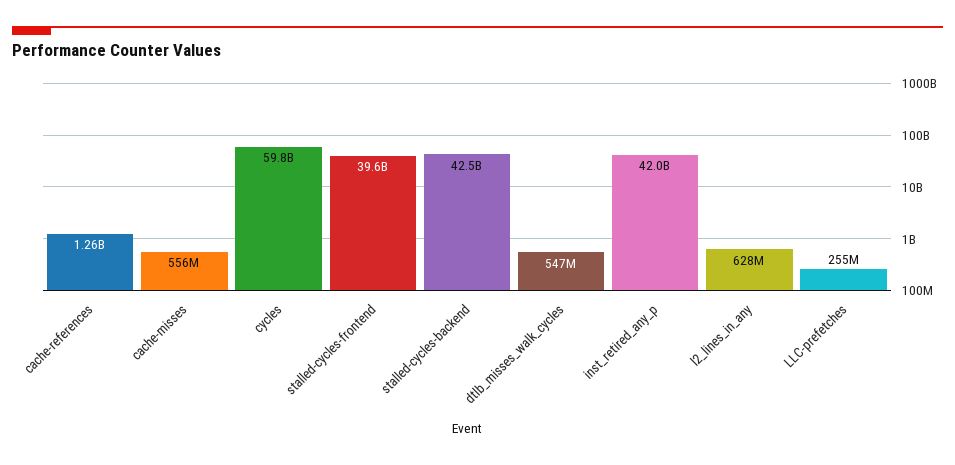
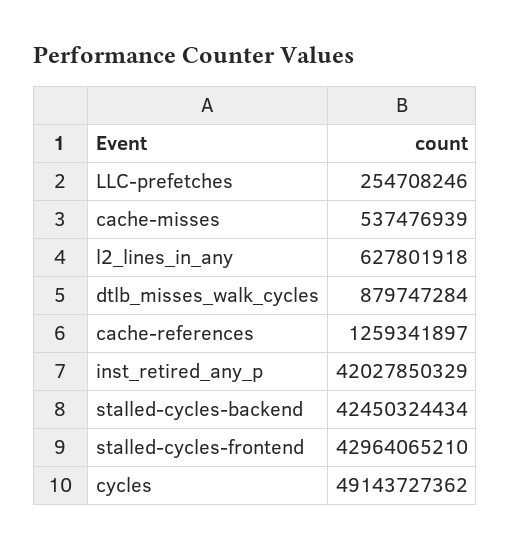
  {
    "cache-references": 1259341897,
-   "cache-misses": 556000000,
+   "cache-misses": 537476939,
-   "cycles": 59800000000,
+   "cycles": 49143727362,
-   "stalled-cycles-frontend": 39600000000,
+   "stalled-cycles-frontend": 42964065210,
    "stalled-cycles-backend": 42450324434,
-   "dtlb_misses_walk_cycles": 547000000,
+   "dtlb_misses_walk_cycles": 879747284,
    "inst_retired_any_p": 42027850329,
    "l2_lines_in_any": 627801918,
    "LLC-prefetches": 254708246
  }

